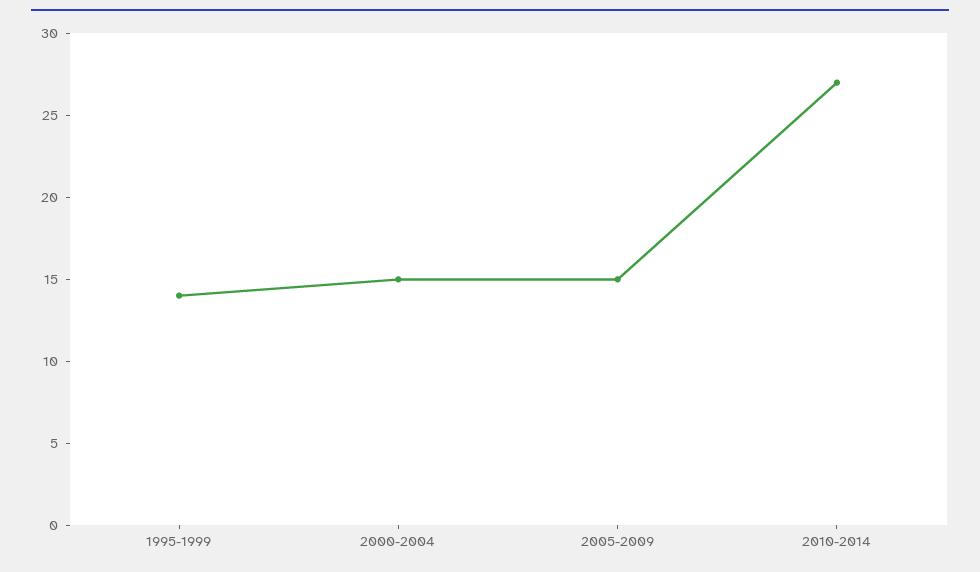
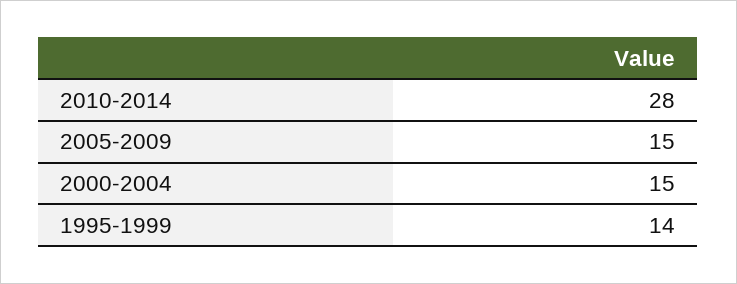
  {
    "1995-1999": 14,
    "2000-2004": 15,
    "2005-2009": 15,
-   "2010-2014": 27
+   "2010-2014": 28
  }

